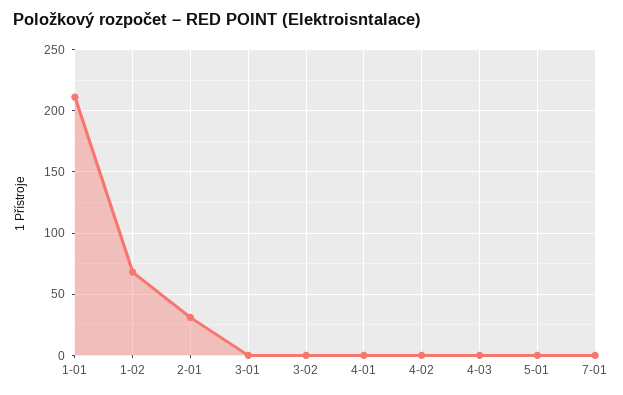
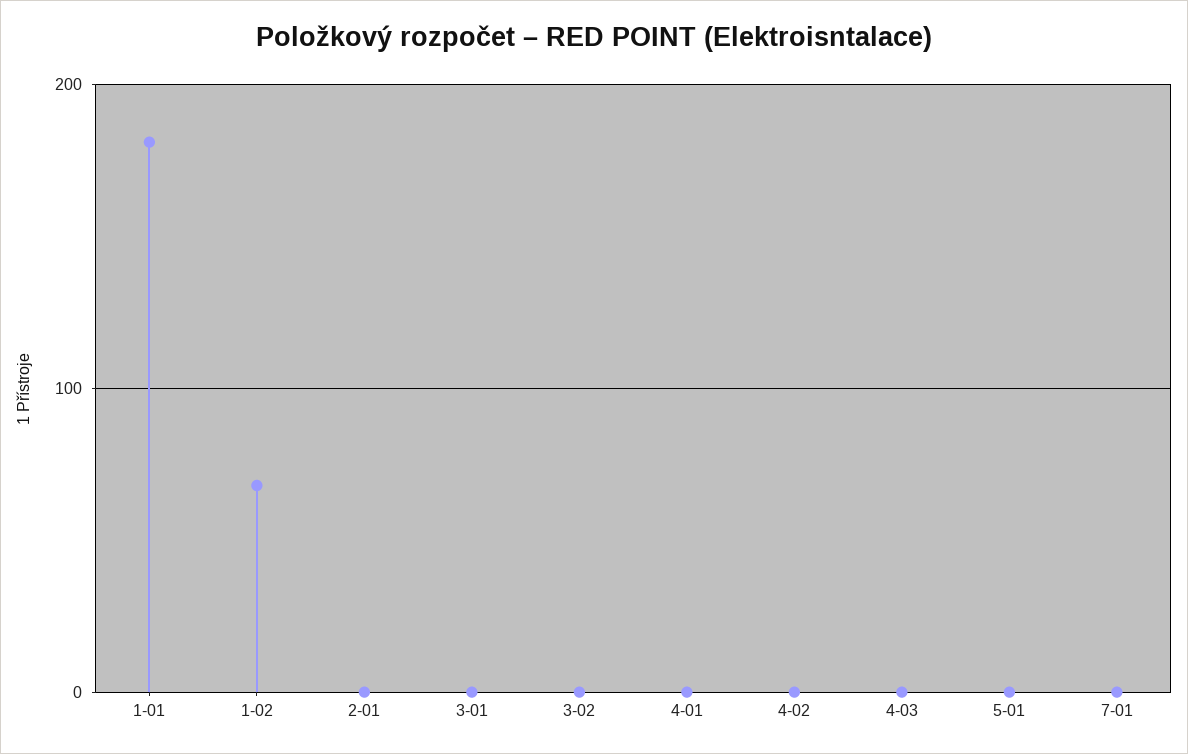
  {
-   "1-01": 210,
+   "1-01": 180,
    "1-02": 70,
-   "2-01": 30,
+   "2-01": 0,
    "3-01": 0,
    "3-02": 0,
    "4-01": 0,
    "4-02": 0,
    "4-03": 0,
    "5-01": 0,
    "7-01": 0
  }

